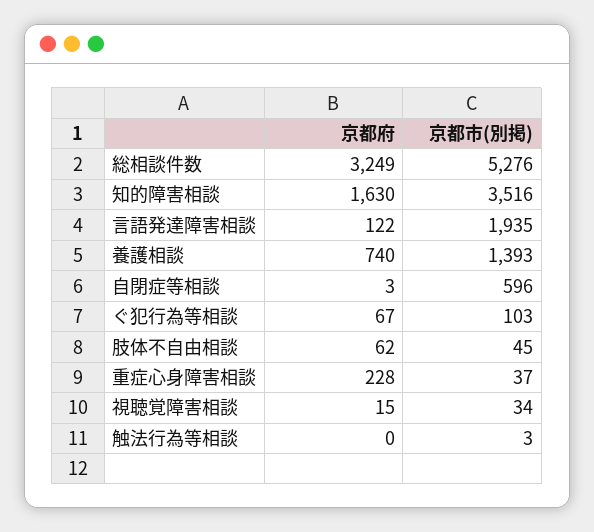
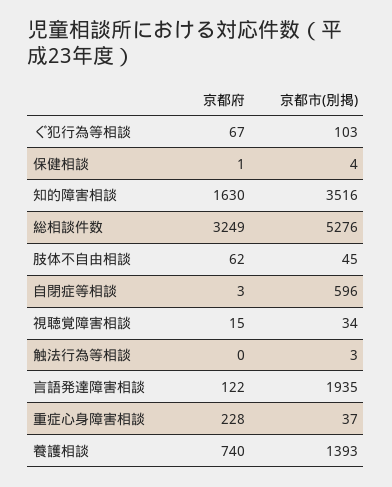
  {
    "京都府": {
      "総相談件数": 3249,
      "知的障害相談": 1630,
      "言語発達障害相談": 122,
      "養護相談": 740,
      "自閉症等相談": 3,
      "ぐ犯行為等相談": 67,
      "肢体不自由相談": 62,
      "重症心身障害相談": 228,
      "視聴覚障害相談": 15,
-     "触法行為等相談": 0
+     "触法行為等相談": 0,
+     "保健相談": 1
    },
    "京都市(別掲)": {
      "総相談件数": 5276,
      "知的障害相談": 3516,
      "言語発達障害相談": 1935,
      "養護相談": 1393,
      "自閉症等相談": 596,
      "ぐ犯行為等相談": 103,
      "肢体不自由相談": 45,
      "重症心身障害相談": 37,
      "視聴覚障害相談": 34,
-     "触法行為等相談": 3
+     "触法行為等相談": 3,
+     "保健相談": 4
    }
  }

